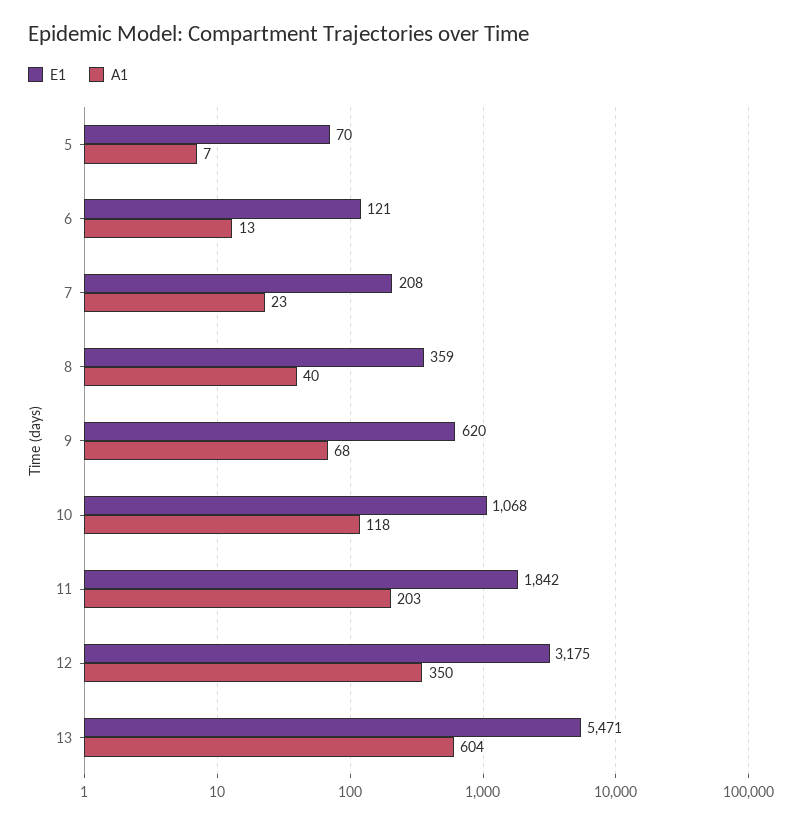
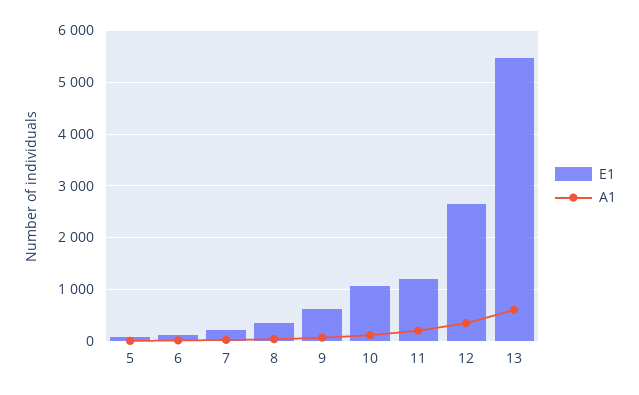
  {
    "E1": {
      "5": 70,
      "6": 121,
      "7": 208,
      "8": 359,
      "9": 620,
      "10": 1068,
-     "11": 1842,
+     "11": 1200,
-     "12": 3175,
+     "12": 2600,
      "13": 5471
    },
    "A1": {
      "5": 7,
      "6": 13,
      "7": 23,
      "8": 40,
      "9": 68,
      "10": 118,
      "11": 203,
      "12": 350,
      "13": 604
    }
  }

